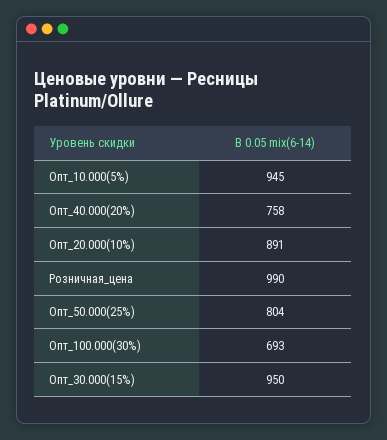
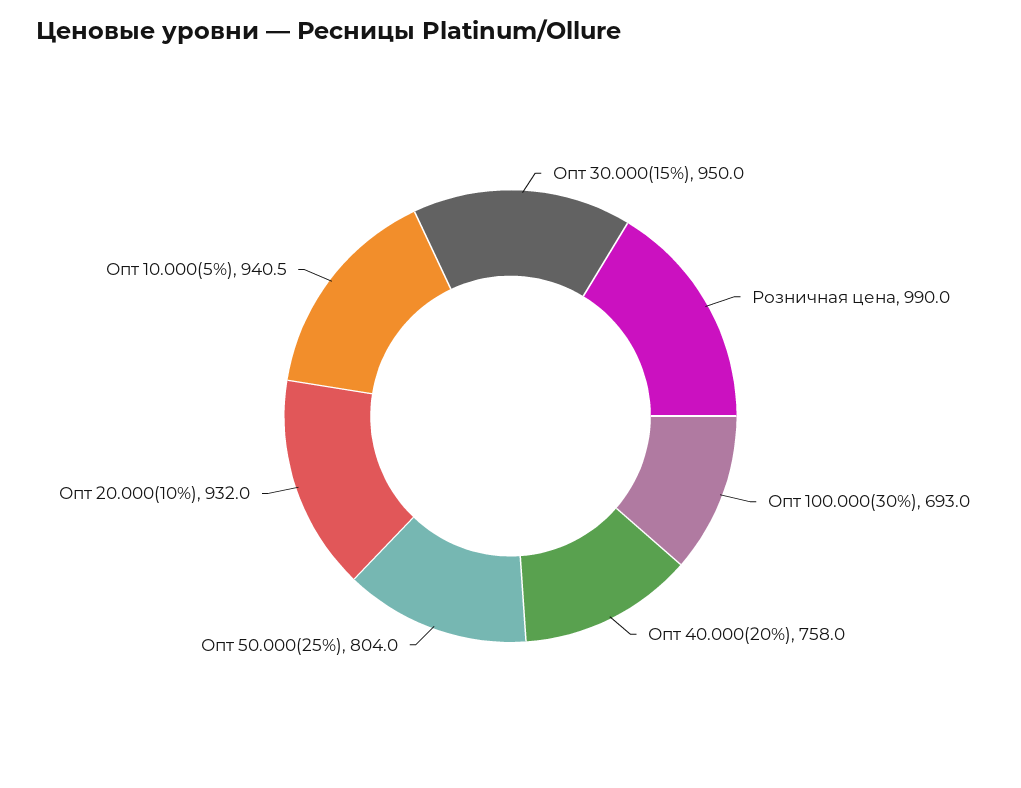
  {
-   "Опт_10.000(5%)": 945,
+   "Опт_10.000(5%)": 940.5,
    "Опт_40.000(20%)": 758,
-   "Опт_20.000(10%)": 891,
+   "Опт_20.000(10%)": 932,
    "Розничная_цена": 990,
    "Опт_50.000(25%)": 804,
    "Опт_100.000(30%)": 693,
    "Опт_30.000(15%)": 950
  }

